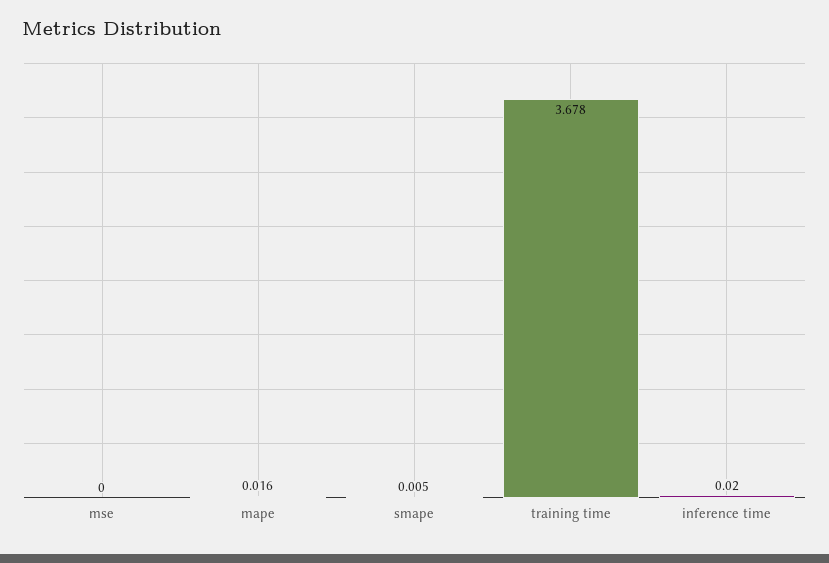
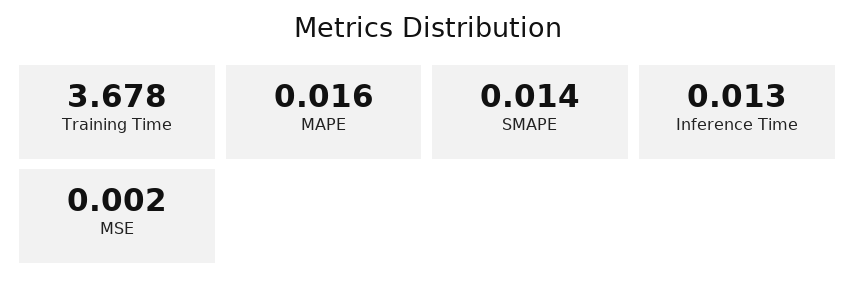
  {
-   "mse": 0,
+   "mse": 0.002,
    "mape": 0.016,
-   "smape": 0.005,
+   "smape": 0.014,
    "training time": 3.678,
-   "inference time": 0.02
+   "inference time": 0.013
  }

